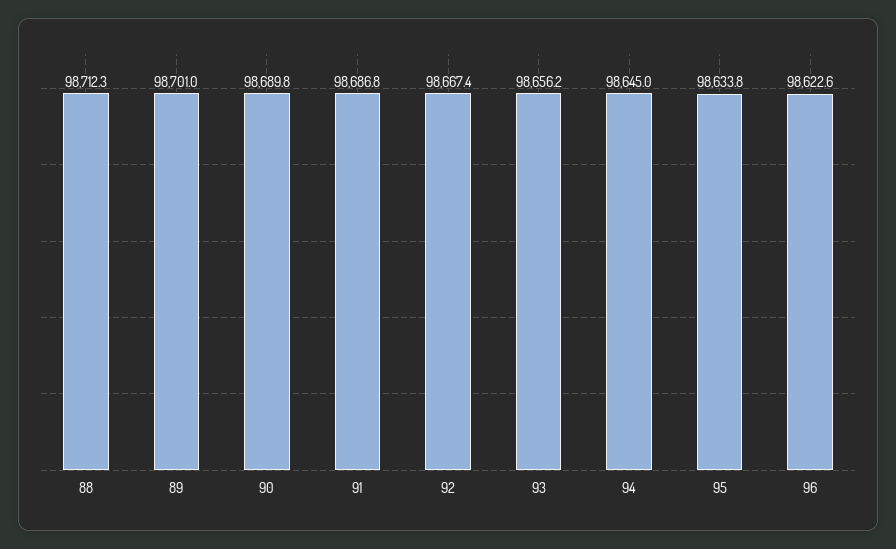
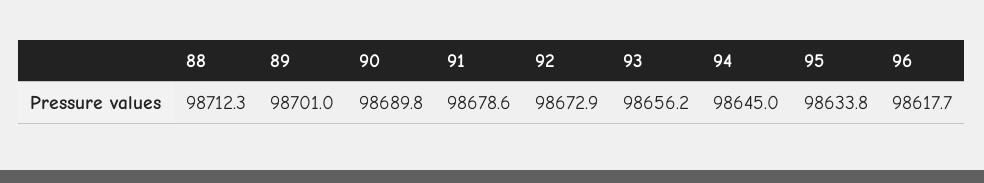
  {
    "88": 98712.3,
    "89": 98701,
    "90": 98689.8,
-   "91": 98686.8,
+   "91": 98678.6,
-   "92": 98667.4,
+   "92": 98672.9,
    "93": 98656.2,
    "94": 98645,
    "95": 98633.8,
-   "96": 98622.6
+   "96": 98617.7
  }

